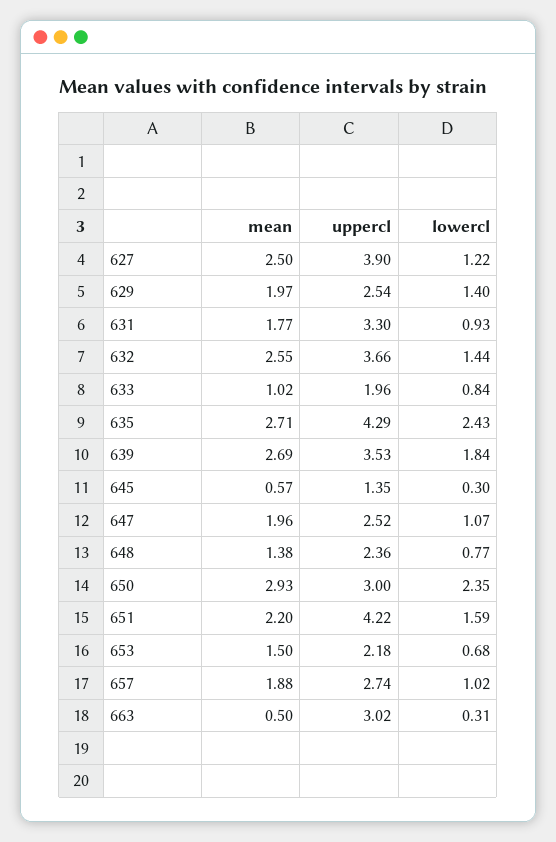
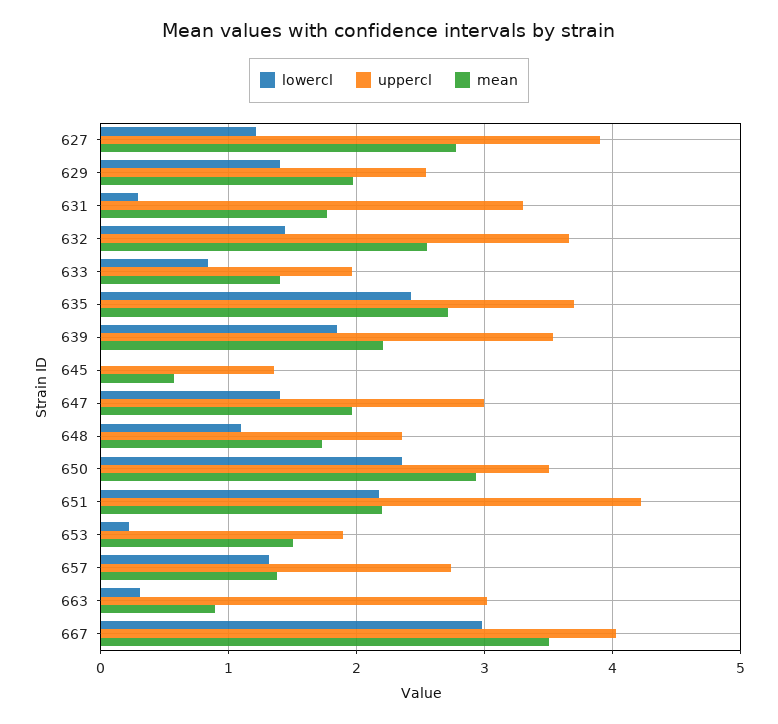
  {
    "mean": {
-     "627": 2.5,
+     "627": 2.8,
      "629": 1.97,
      "631": 1.77,
      "632": 2.55,
-     "633": 1.02,
+     "633": 1.4,
      "635": 2.71,
-     "639": 2.69,
+     "639": 2.2,
      "645": 0.57,
      "647": 1.96,
-     "648": 1.38,
+     "648": 1.7,
      "650": 2.93,
      "651": 2.2,
      "653": 1.5,
-     "657": 1.88,
+     "657": 1.4,
-     "663": 0.5
+     "663": 0.9,
+     "667": 3.5
    },
    "uppercl": {
      "627": 3.9,
      "629": 2.54,
      "631": 3.3,
      "632": 3.66,
      "633": 1.96,
-     "635": 4.29,
+     "635": 3.7,
      "639": 3.53,
      "645": 1.35,
-     "647": 2.52,
+     "647": 3,
      "648": 2.36,
-     "650": 3,
+     "650": 3.5,
      "651": 4.22,
-     "653": 2.18,
+     "653": 1.9,
      "657": 2.74,
-     "663": 3.02
+     "663": 3.02,
+     "667": 4
    },
    "lowercl": {
      "627": 1.22,
      "629": 1.4,
-     "631": 0.93,
+     "631": 0.3,
      "632": 1.44,
      "633": 0.84,
      "635": 2.43,
      "639": 1.84,
-     "645": 0.3,
+     "645": 0,
-     "647": 1.07,
+     "647": 1.4,
-     "648": 0.77,
+     "648": 1.1,
      "650": 2.35,
-     "651": 1.59,
+     "651": 2.2,
-     "653": 0.68,
+     "653": 0.2,
-     "657": 1.02,
+     "657": 1.3,
-     "663": 0.31
+     "663": 0.31,
+     "667": 3
    }
  }

